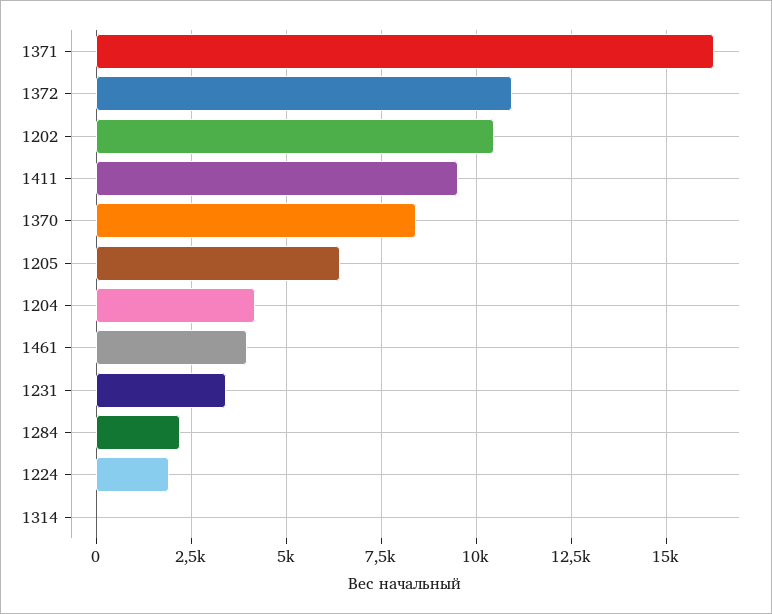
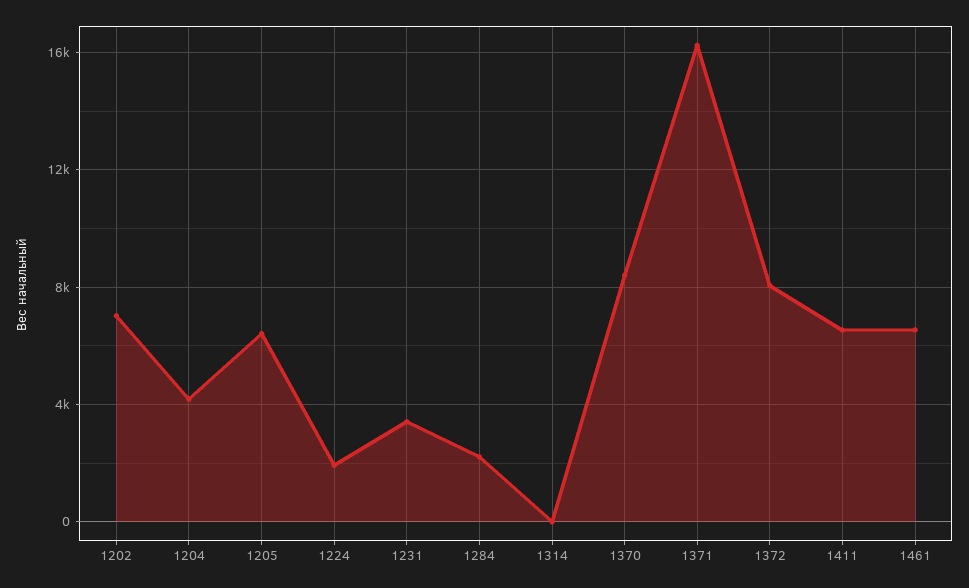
  {
    "1371": 16250,
-   "1372": 11000,
+   "1372": 8000,
-   "1202": 10500,
+   "1202": 7000,
-   "1411": 9500,
+   "1411": 6500,
    "1370": 8500,
    "1205": 6500,
    "1204": 4250,
-   "1461": 4000,
+   "1461": 6500,
    "1231": 3500,
    "1284": 2250,
    "1224": 2000,
    "1314": 0
  }

